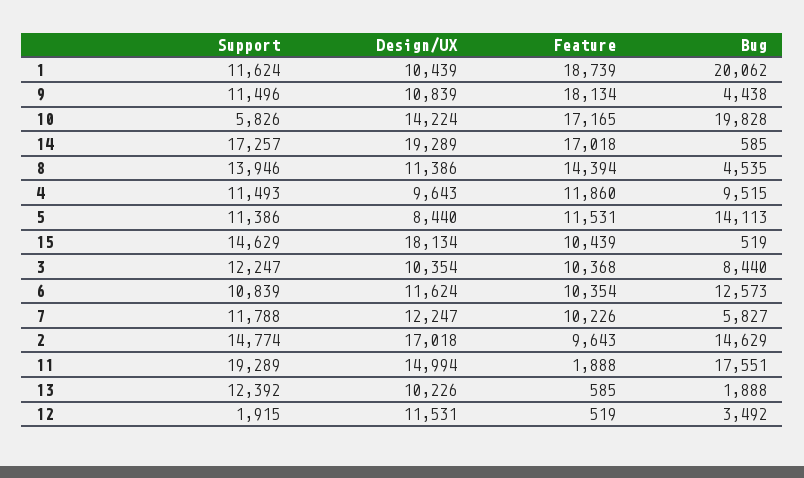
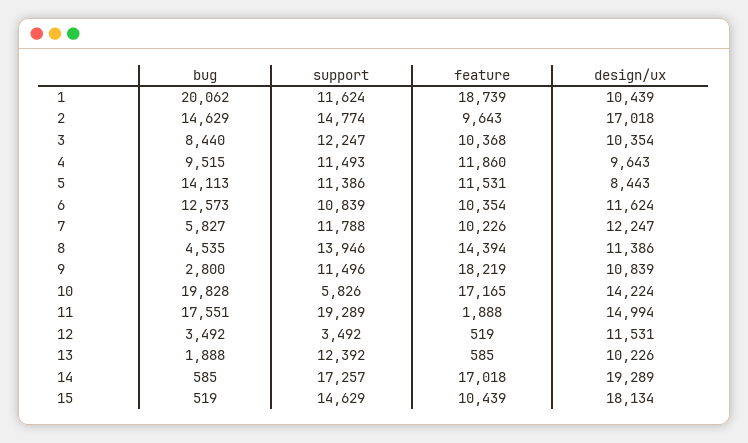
  {
    "Support": {
      "1": 11624,
      "9": 11496,
      "10": 5826,
      "14": 17257,
      "8": 13946,
      "4": 11493,
      "5": 11386,
      "15": 14629,
      "3": 12247,
      "6": 10839,
      "7": 11788,
      "2": 14774,
      "11": 19289,
      "13": 12392,
-     "12": 1915
+     "12": 3492
    },
    "Design/UX": {
      "1": 10439,
      "9": 10839,
      "10": 14224,
      "14": 19289,
      "8": 11386,
      "4": 9643,
-     "5": 8440,
+     "5": 8443,
      "15": 18134,
      "3": 10354,
      "6": 11624,
      "7": 12247,
      "2": 17018,
      "11": 14994,
      "13": 10226,
      "12": 11531
    },
    "Feature": {
      "1": 18739,
-     "9": 18134,
+     "9": 18219,
      "10": 17165,
      "14": 17018,
      "8": 14394,
      "4": 11860,
      "5": 11531,
      "15": 10439,
      "3": 10368,
      "6": 10354,
      "7": 10226,
      "2": 9643,
      "11": 1888,
      "13": 585,
      "12": 519
    },
    "Bug": {
      "1": 20062,
-     "9": 4438,
+     "9": 2800,
      "10": 19828,
      "14": 585,
      "8": 4535,
      "4": 9515,
      "5": 14113,
      "15": 519,
      "3": 8440,
      "6": 12573,
      "7": 5827,
      "2": 14629,
      "11": 17551,
      "13": 1888,
      "12": 3492
    }
  }

